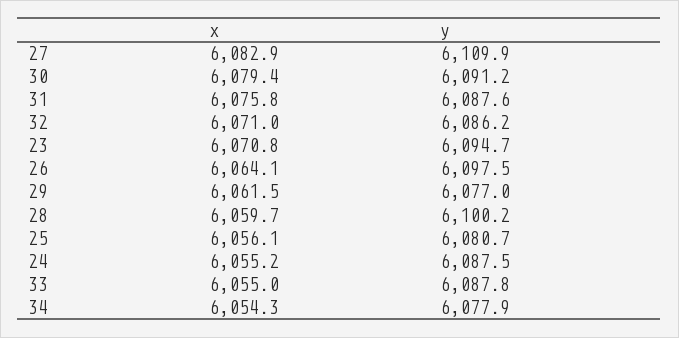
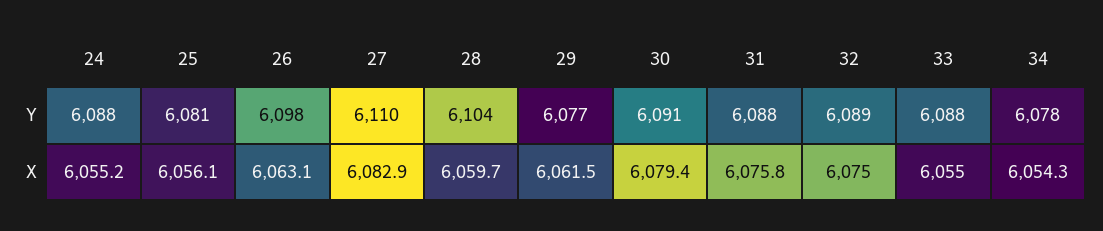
  {
    "x": {
      "27": 6082.9,
      "30": 6079.4,
      "31": 6075.8,
-     "32": 6071,
+     "32": 6075,
-     "23": 6070.8,
-     "26": 6064.1,
+     "26": 6063.1,
      "29": 6061.5,
      "28": 6059.7,
      "25": 6056.1,
      "24": 6055.2,
      "33": 6055,
      "34": 6054.3
    },
    "y": {
      "27": 6109.9,
      "30": 6091.2,
      "31": 6087.6,
-     "32": 6086.2,
+     "32": 6089,
-     "23": 6094.7,
      "26": 6097.5,
      "29": 6077,
-     "28": 6100.2,
+     "28": 6104,
      "25": 6080.7,
      "24": 6087.5,
      "33": 6087.8,
      "34": 6077.9
    }
  }

